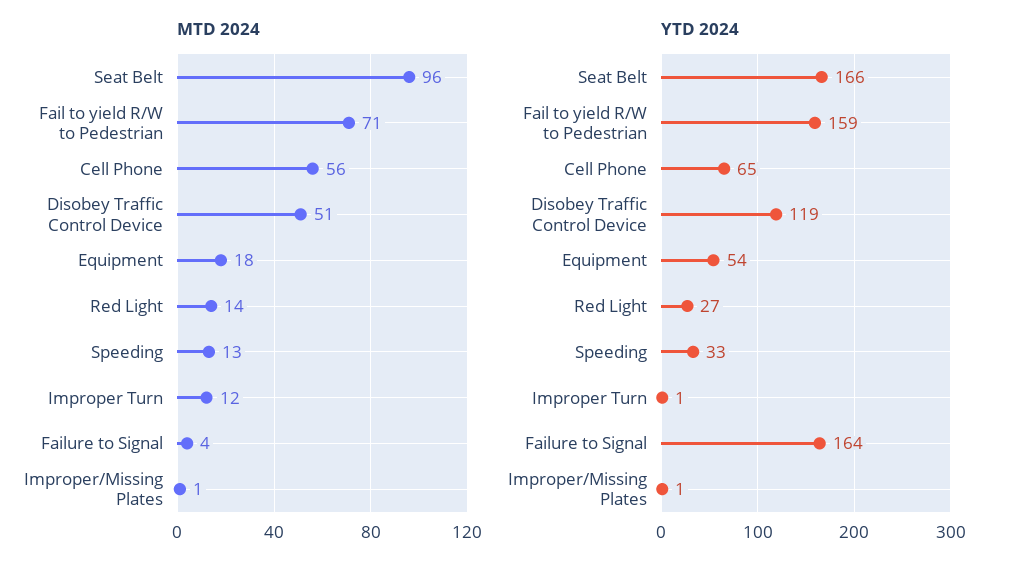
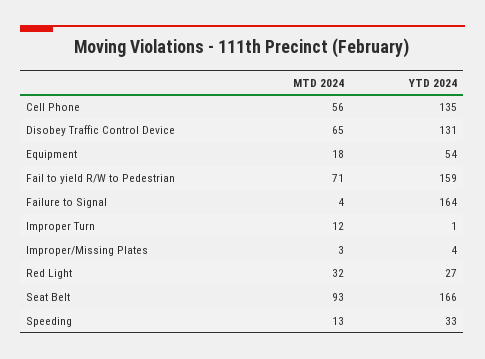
  {
    "MTD 2024": {
-     "Seat Belt": 96,
+     "Seat Belt": 93,
      "Fail to yield R/W to Pedestrian": 71,
      "Cell Phone": 56,
-     "Disobey Traffic Control Device": 51,
+     "Disobey Traffic Control Device": 65,
      "Equipment": 18,
-     "Red Light": 14,
+     "Red Light": 32,
      "Speeding": 13,
      "Improper Turn": 12,
      "Failure to Signal": 4,
-     "Improper/Missing Plates": 1
+     "Improper/Missing Plates": 3
    },
    "YTD 2024": {
      "Seat Belt": 166,
      "Fail to yield R/W to Pedestrian": 159,
-     "Cell Phone": 65,
+     "Cell Phone": 135,
-     "Disobey Traffic Control Device": 119,
+     "Disobey Traffic Control Device": 131,
      "Equipment": 54,
      "Red Light": 27,
      "Speeding": 33,
      "Improper Turn": 1,
      "Failure to Signal": 164,
-     "Improper/Missing Plates": 1
+     "Improper/Missing Plates": 4
    }
  }

